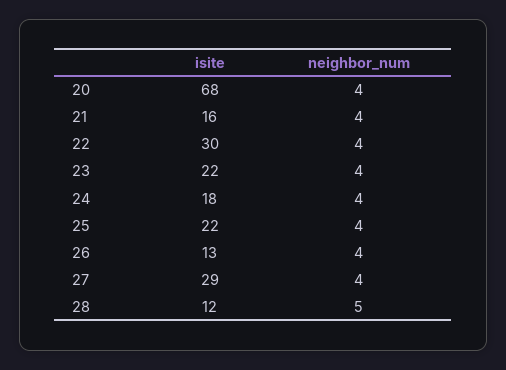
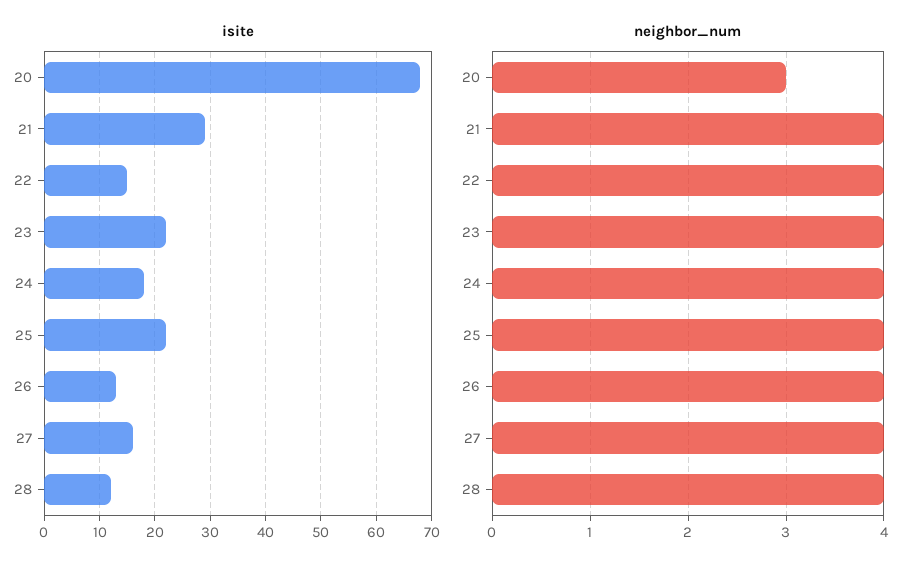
  {
    "isite": {
      "20": 68,
-     "21": 16,
+     "21": 30,
-     "22": 30,
+     "22": 15,
      "23": 22,
      "24": 18,
      "25": 22,
      "26": 13,
-     "27": 29,
+     "27": 15,
      "28": 12
    },
    "neighbor_num": {
-     "20": 4,
+     "20": 3,
      "21": 4,
      "22": 4,
      "23": 4,
      "24": 4,
      "25": 4,
      "26": 4,
      "27": 4,
-     "28": 5
+     "28": 4
    }
  }

